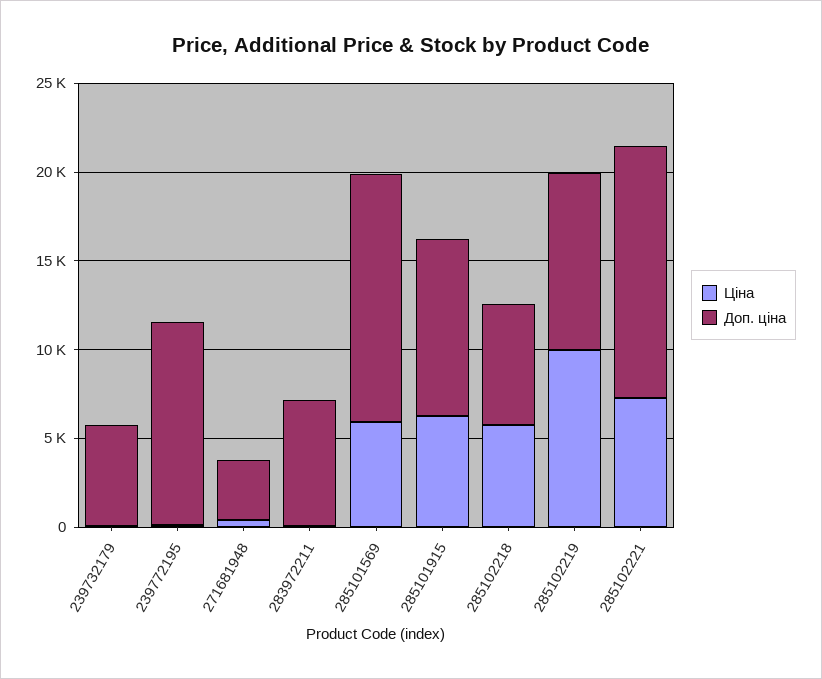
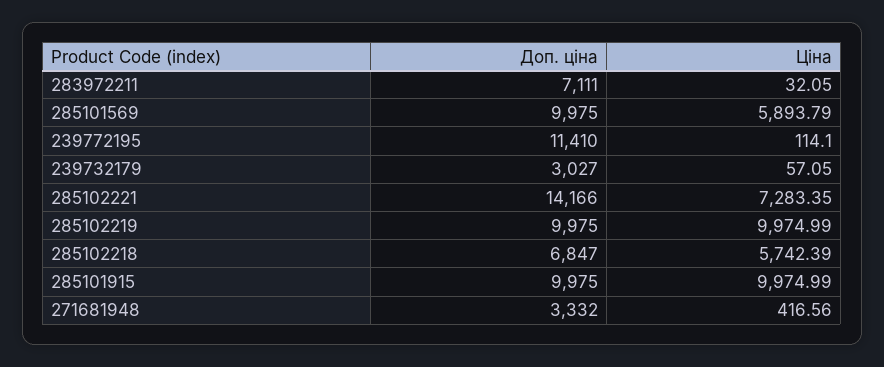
  {
    "Ціна": {
      "239732179": 57.05,
      "239772195": 114.1,
      "271681948": 416.56,
      "283972211": 32.05,
      "285101569": 5893.79,
-     "285101915": 6000,
+     "285101915": 9974.99,
      "285102218": 5742.39,
      "285102219": 9974.99,
      "285102221": 7283.35
    },
    "Доп. ціна": {
-     "239732179": 6000,
+     "239732179": 3027,
      "239772195": 11410,
      "271681948": 3332,
      "283972211": 7111,
-     "285101569": 14000,
+     "285101569": 9975,
      "285101915": 9975,
      "285102218": 6847,
      "285102219": 9975,
      "285102221": 14166
    }
  }

